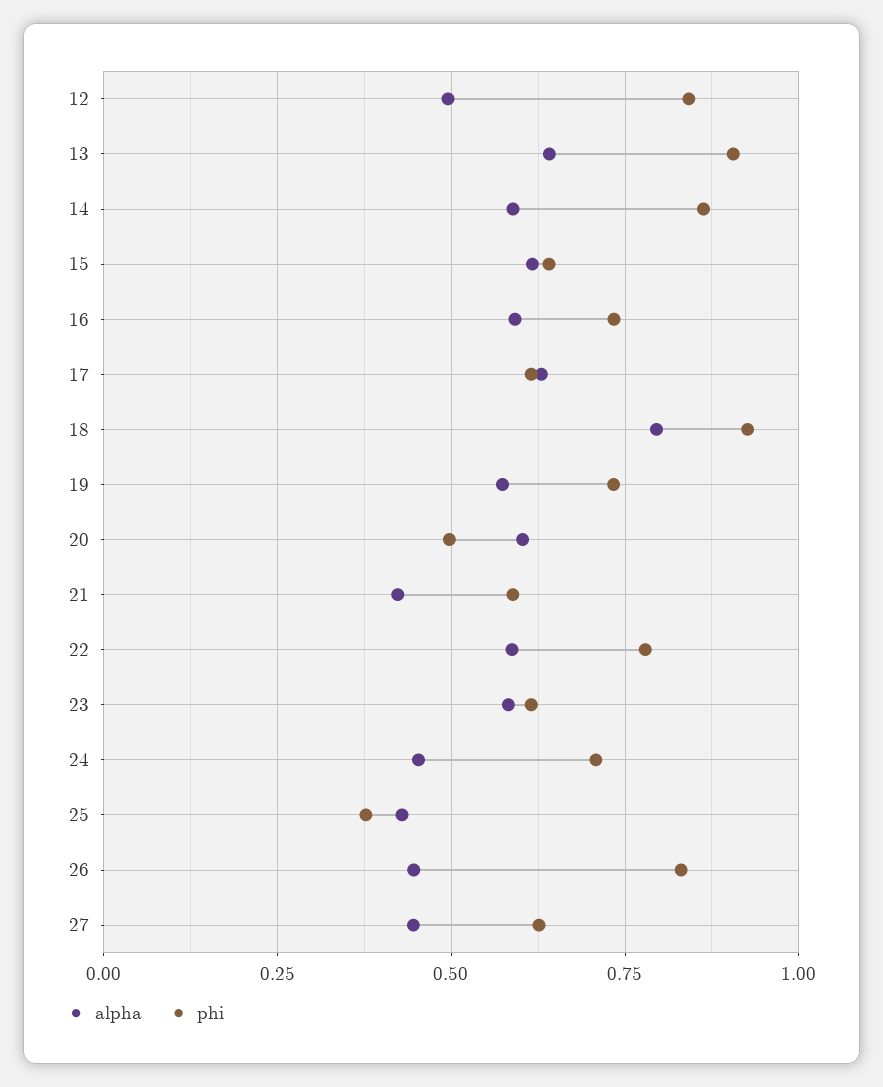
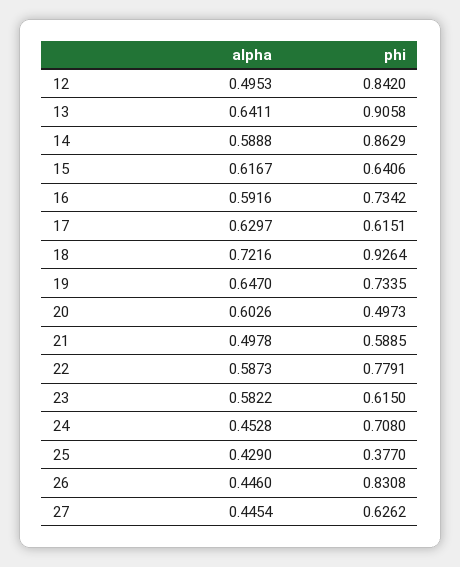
  {
    "alpha": {
      "12": 0.4953,
      "13": 0.6411,
      "14": 0.5888,
      "15": 0.6167,
      "16": 0.5916,
      "17": 0.6297,
-     "18": 0.8,
+     "18": 0.7216,
-     "19": 0.575,
+     "19": 0.647,
      "20": 0.6026,
-     "21": 0.425,
+     "21": 0.4978,
      "22": 0.5873,
      "23": 0.5822,
      "24": 0.4528,
      "25": 0.429,
      "26": 0.446,
      "27": 0.4454
    },
    "phi": {
      "12": 0.842,
      "13": 0.9058,
      "14": 0.8629,
      "15": 0.6406,
      "16": 0.7342,
      "17": 0.6151,
      "18": 0.9264,
      "19": 0.7335,
      "20": 0.4973,
      "21": 0.5885,
      "22": 0.7791,
      "23": 0.615,
      "24": 0.708,
      "25": 0.377,
      "26": 0.8308,
      "27": 0.6262
    }
  }

